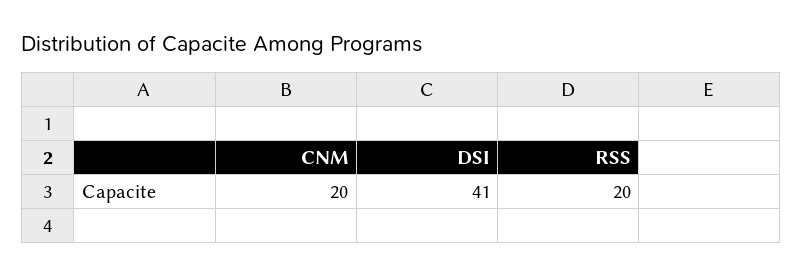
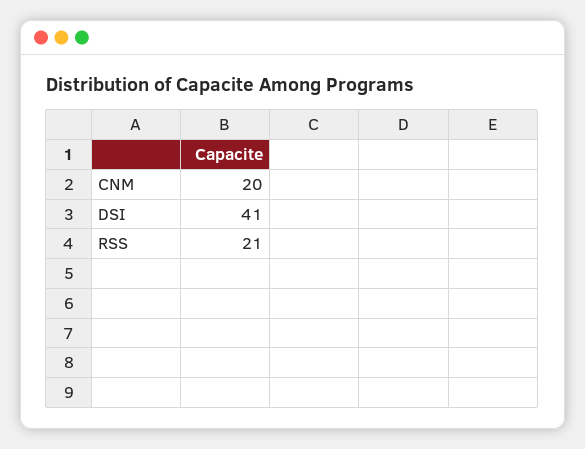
  {
    "CNM": 20,
    "DSI": 41,
-   "RSS": 20
+   "RSS": 21
  }

